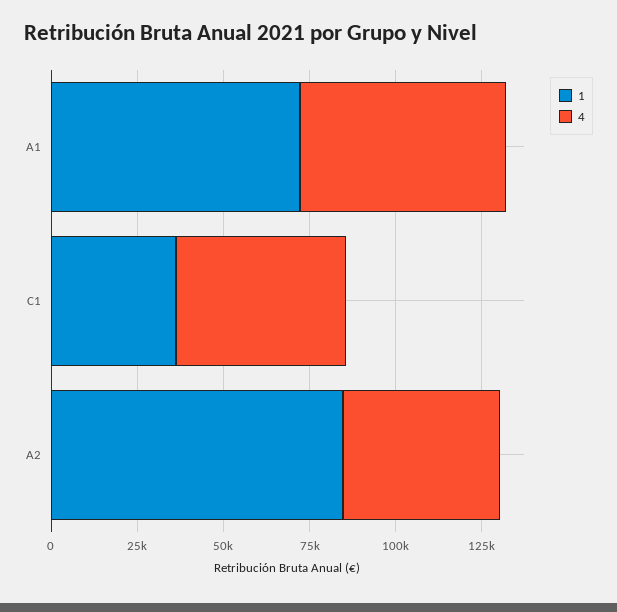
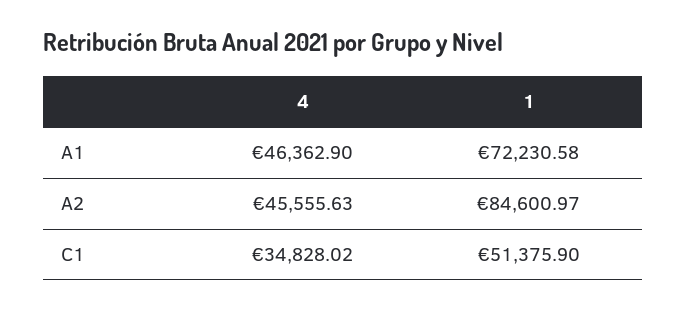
  {
    "1": {
      "A1": 72230.58,
-     "C1": 35000,
+     "C1": 51375.9,
      "A2": 84600.97
    },
    "4": {
-     "A1": 60000,
+     "A1": 46362.9,
-     "C1": 50000,
+     "C1": 34828.02,
      "A2": 45555.63
    }
  }

